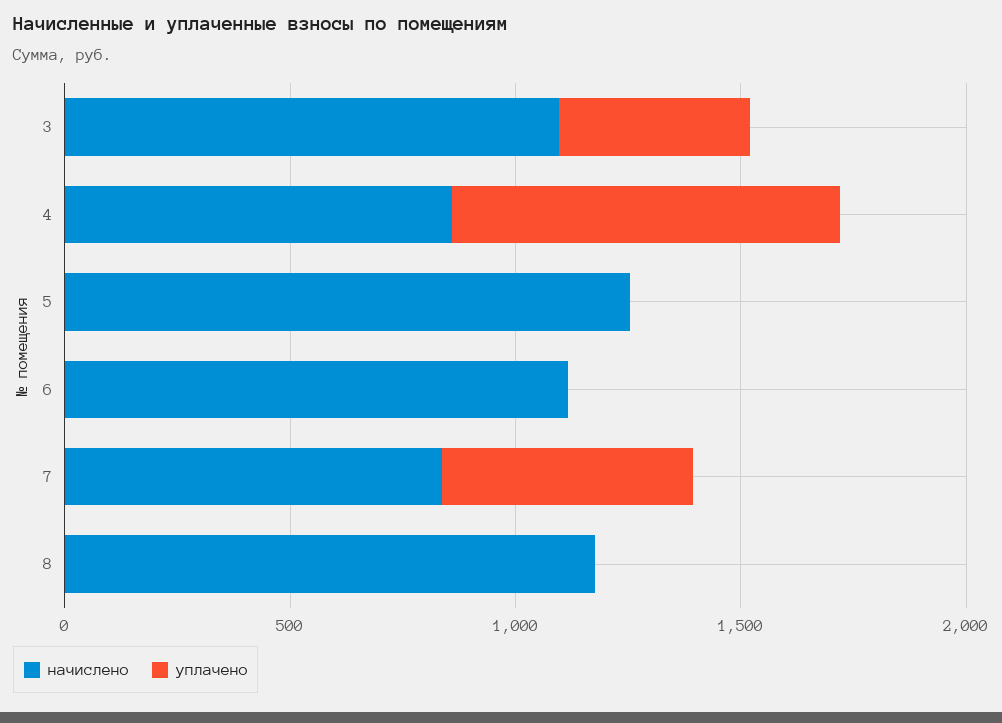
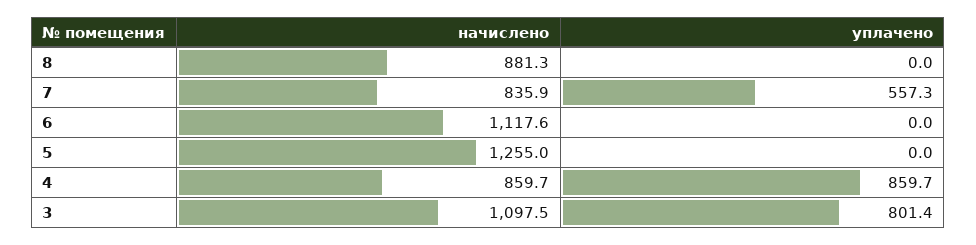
  {
    "начислено": {
      "3": 1097.5,
      "4": 859.7,
      "5": 1255,
      "6": 1117.6,
      "7": 835.9,
-     "8": 1200
+     "8": 881.3
    },
    "уплачено": {
-     "3": 400,
+     "3": 801.4,
      "4": 859.7,
      "5": 0,
      "6": 0,
      "7": 557.3,
      "8": 0
    }
  }

